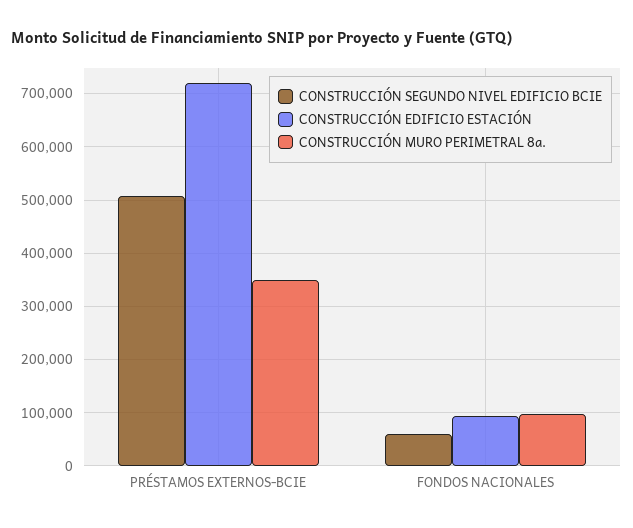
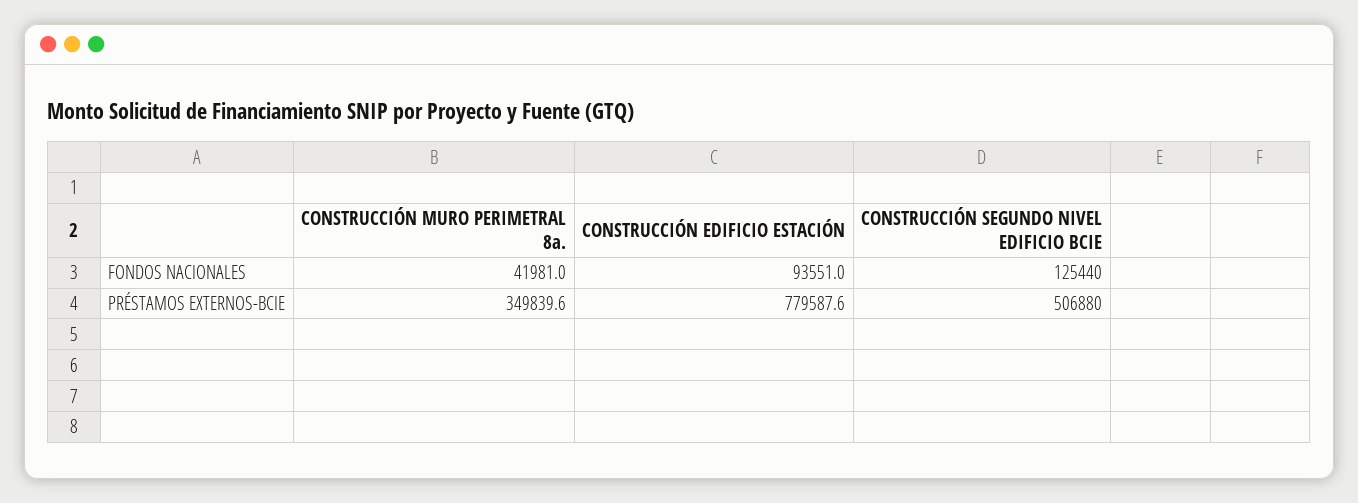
  {
    "CONSTRUCCIÓN SEGUNDO NIVEL EDIFICIO BCIE": {
      "PRÉSTAMOS EXTERNOS-BCIE": 506880,
-     "FONDOS NACIONALES": 60000
+     "FONDOS NACIONALES": 125440
    },
    "CONSTRUCCIÓN EDIFICIO ESTACIÓN": {
-     "PRÉSTAMOS EXTERNOS-BCIE": 720000,
+     "PRÉSTAMOS EXTERNOS-BCIE": 779587.6,
      "FONDOS NACIONALES": 93551
    },
    "CONSTRUCCIÓN MURO PERIMETRAL 8a.": {
      "PRÉSTAMOS EXTERNOS-BCIE": 349839.6,
-     "FONDOS NACIONALES": 100000
+     "FONDOS NACIONALES": 41981
    }
  }

